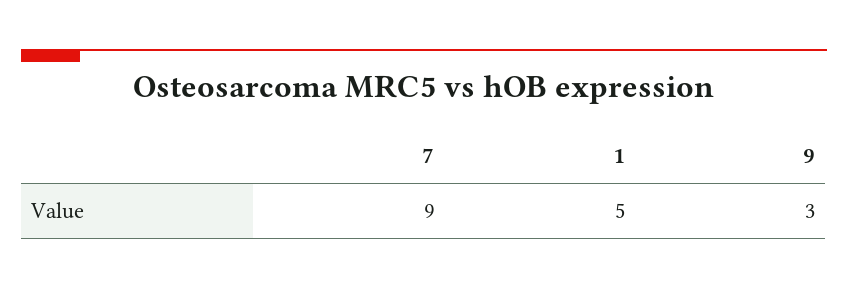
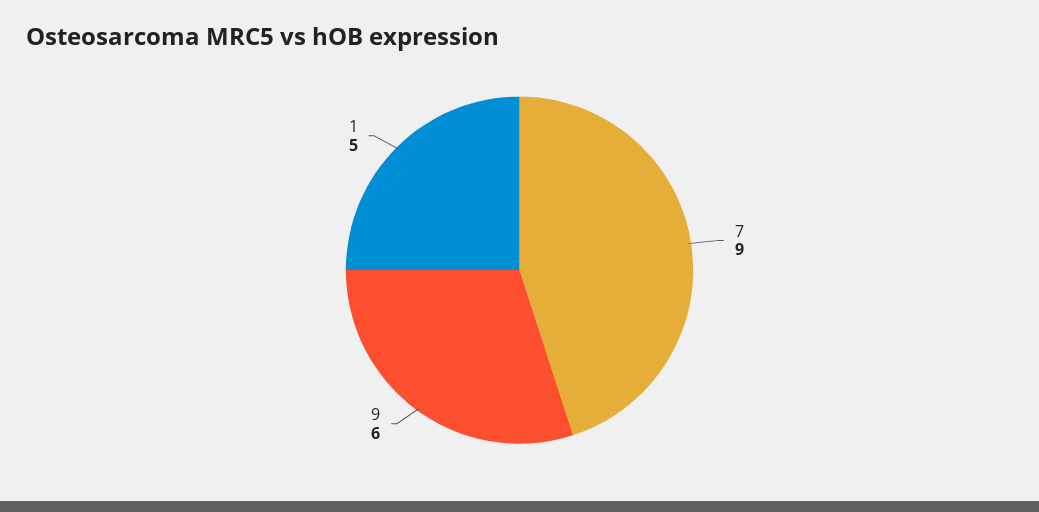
  {
    "7": 9,
    "1": 5,
-   "9": 3
+   "9": 6
  }

